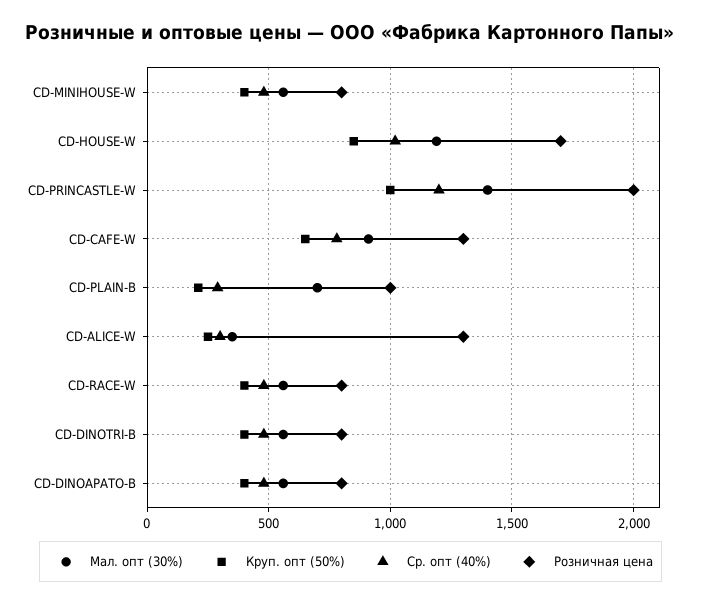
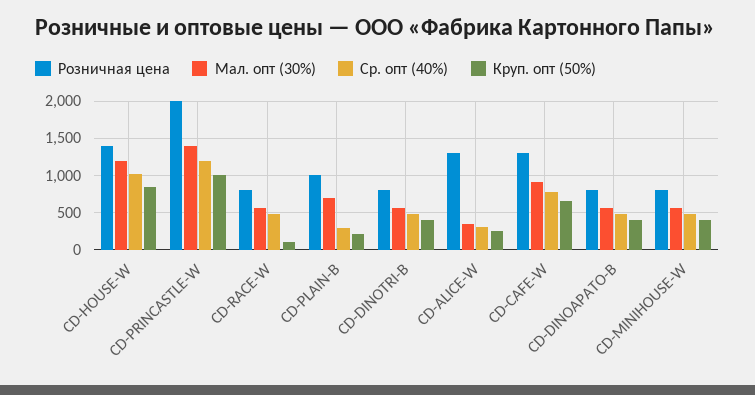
  {
    "Мал. опт (30%)": {
      "CD-MINIHOUSE-W": 550,
      "CD-HOUSE-W": 1200,
      "CD-PRINCASTLE-W": 1400,
      "CD-CAFE-W": 900,
      "CD-PLAIN-B": 700,
      "CD-ALICE-W": 350,
      "CD-RACE-W": 550,
      "CD-DINOTRI-B": 550,
      "CD-DINOAPATO-B": 550
    },
    "Круп. опт (50%)": {
      "CD-MINIHOUSE-W": 400,
      "CD-HOUSE-W": 850,
      "CD-PRINCASTLE-W": 1000,
      "CD-CAFE-W": 650,
      "CD-PLAIN-B": 200,
      "CD-ALICE-W": 250,
-     "CD-RACE-W": 400,
+     "CD-RACE-W": 100,
      "CD-DINOTRI-B": 400,
      "CD-DINOAPATO-B": 400
    },
    "Ср. опт (40%)": {
      "CD-MINIHOUSE-W": 500,
      "CD-HOUSE-W": 1000,
      "CD-PRINCASTLE-W": 1200,
      "CD-CAFE-W": 800,
      "CD-PLAIN-B": 300,
      "CD-ALICE-W": 300,
      "CD-RACE-W": 500,
      "CD-DINOTRI-B": 500,
      "CD-DINOAPATO-B": 500
    },
    "Розничная цена": {
      "CD-MINIHOUSE-W": 800,
-     "CD-HOUSE-W": 1700,
+     "CD-HOUSE-W": 1400,
      "CD-PRINCASTLE-W": 2000,
      "CD-CAFE-W": 1300,
      "CD-PLAIN-B": 1000,
      "CD-ALICE-W": 1300,
      "CD-RACE-W": 800,
      "CD-DINOTRI-B": 800,
      "CD-DINOAPATO-B": 800
    }
  }

